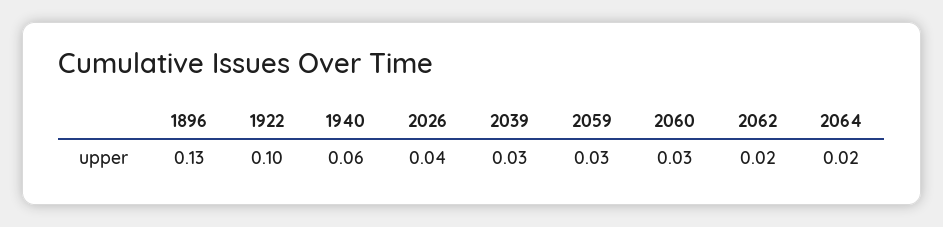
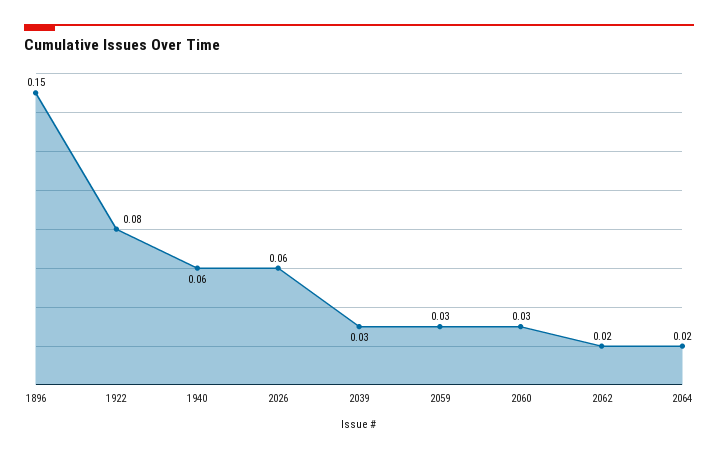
  {
-   "1896": 0.13,
+   "1896": 0.15,
-   "1922": 0.1,
+   "1922": 0.08,
    "1940": 0.06,
-   "2026": 0.04,
+   "2026": 0.06,
    "2039": 0.03,
    "2059": 0.03,
    "2060": 0.03,
    "2062": 0.02,
    "2064": 0.02
  }

